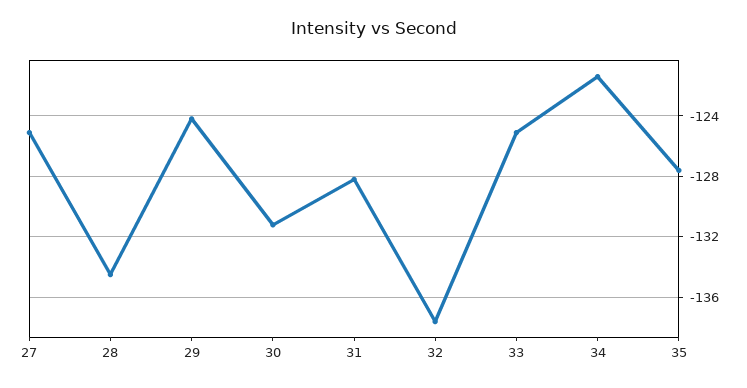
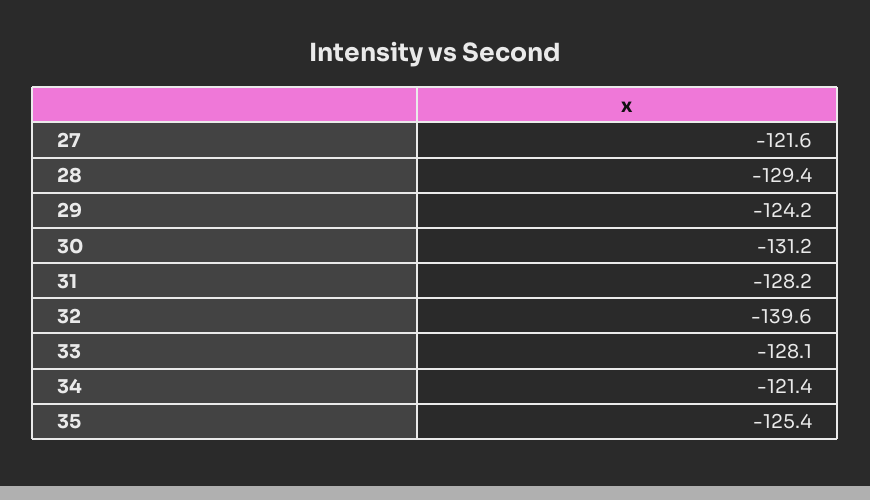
  {
-   "27": -125,
+   "27": -121.6,
-   "28": -134.5,
+   "28": -129.4,
    "29": -124.2,
    "30": -131.2,
    "31": -128.2,
-   "32": -137.5,
+   "32": -139.6,
-   "33": -125,
+   "33": -128.1,
    "34": -121.4,
-   "35": -127.5
+   "35": -125.4
  }

